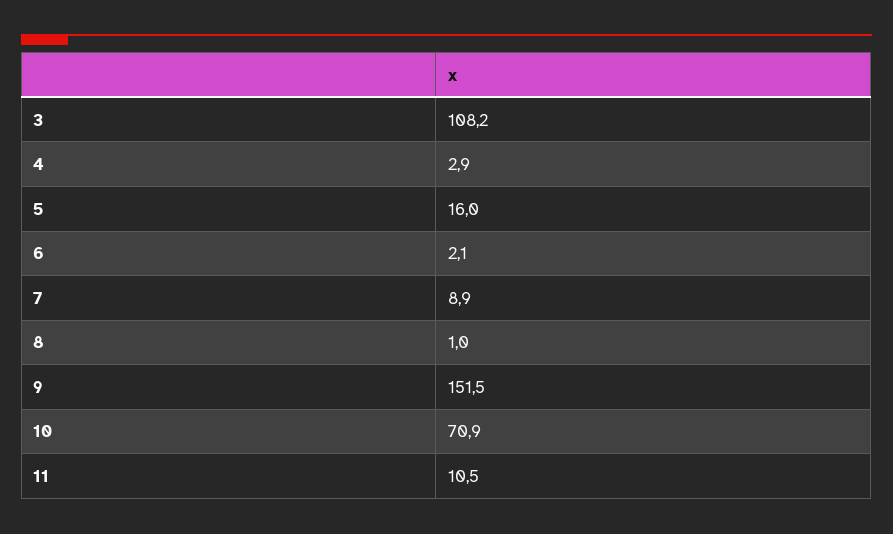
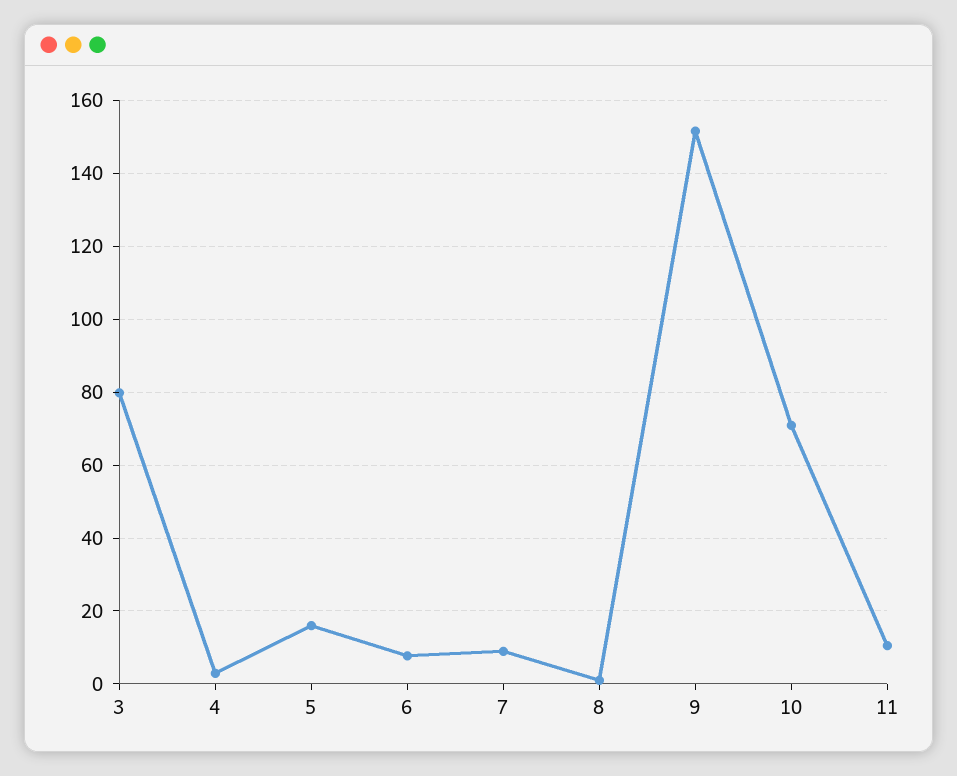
  {
-   "3": 108.2,
+   "3": 80,
    "4": 2.9,
    "5": 16,
-   "6": 2.1,
+   "6": 8,
    "7": 8.9,
    "8": 1,
    "9": 151.5,
    "10": 70.9,
    "11": 10.5
  }

